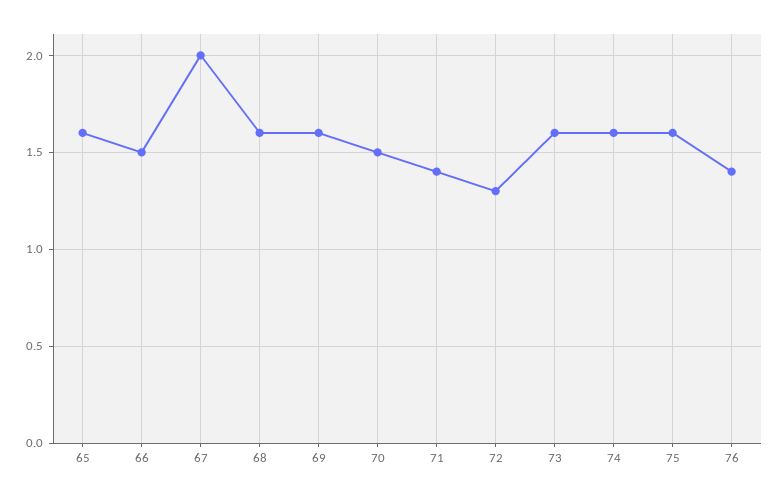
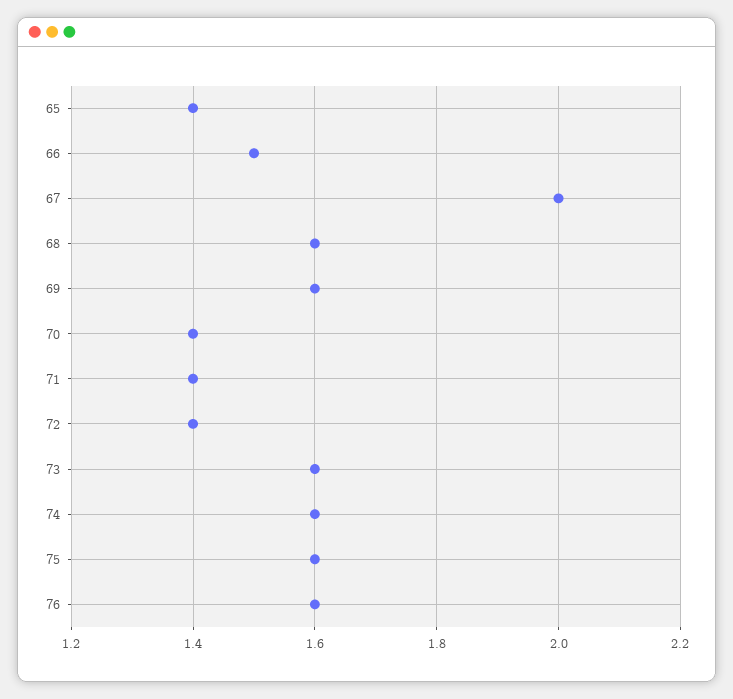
  {
-   "65": 1.6,
+   "65": 1.4,
    "66": 1.5,
    "67": 2,
    "68": 1.6,
    "69": 1.6,
-   "70": 1.5,
+   "70": 1.4,
    "71": 1.4,
-   "72": 1.3,
+   "72": 1.4,
    "73": 1.6,
    "74": 1.6,
    "75": 1.6,
-   "76": 1.4
+   "76": 1.6
  }

